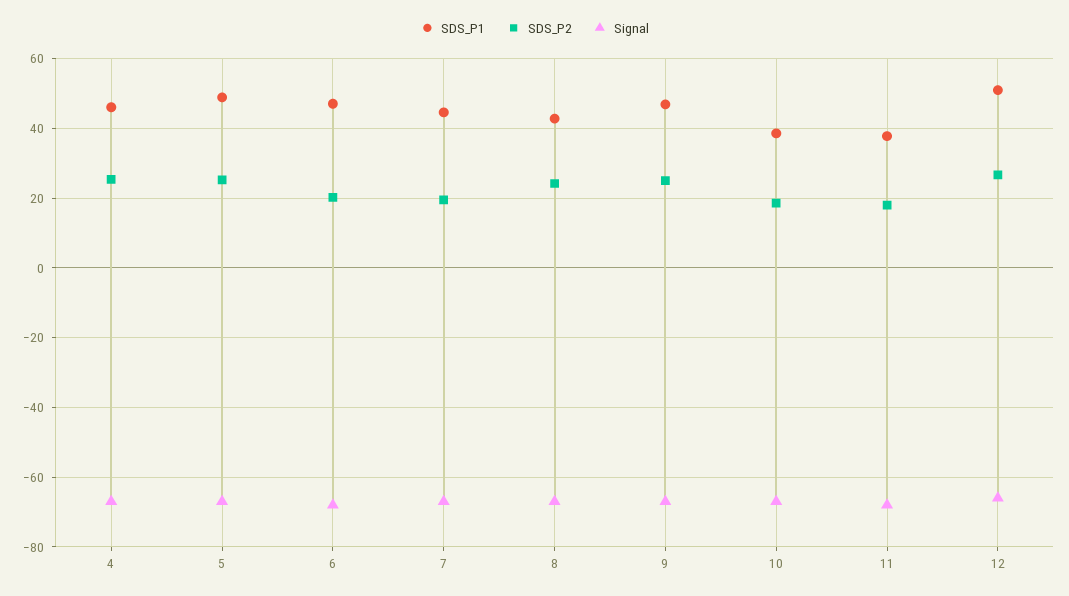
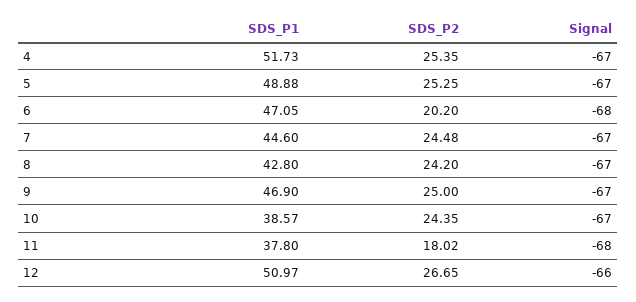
  {
    "SDS_P1": {
-     "4": 46,
+     "4": 51.73,
      "5": 48.88,
      "6": 47.05,
      "7": 44.6,
      "8": 42.8,
      "9": 46.9,
      "10": 38.57,
      "11": 37.8,
      "12": 50.97
    },
    "SDS_P2": {
      "4": 25.35,
      "5": 25.25,
      "6": 20.2,
-     "7": 20,
+     "7": 24.48,
      "8": 24.2,
      "9": 25,
-     "10": 18,
+     "10": 24.35,
      "11": 18.02,
      "12": 26.65
    },
    "Signal": {
      "4": -67,
      "5": -67,
      "6": -68,
      "7": -67,
      "8": -67,
      "9": -67,
      "10": -67,
      "11": -68,
      "12": -66
    }
  }

